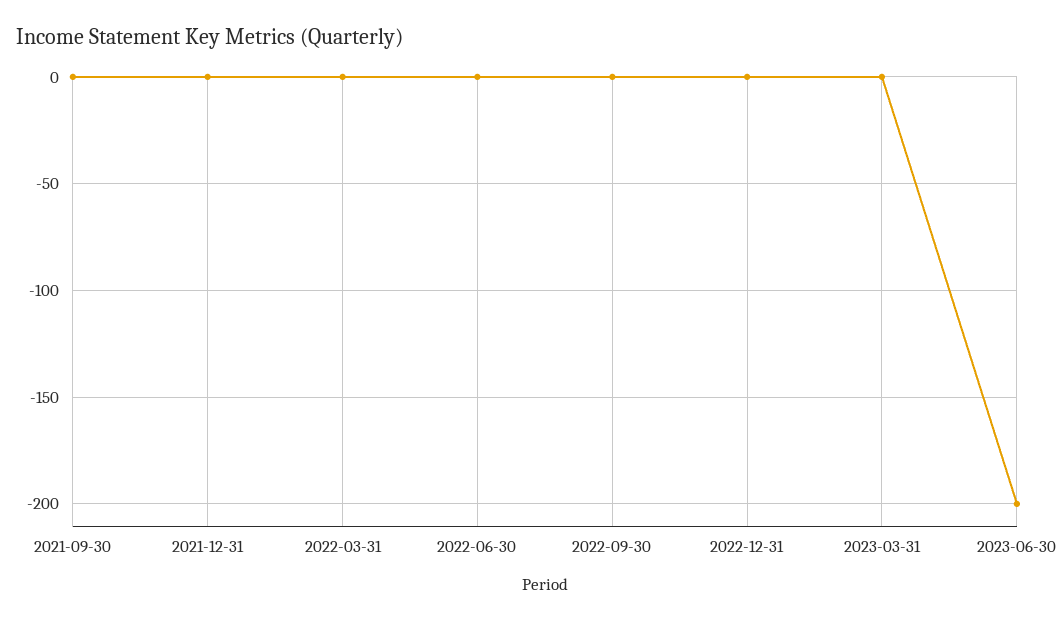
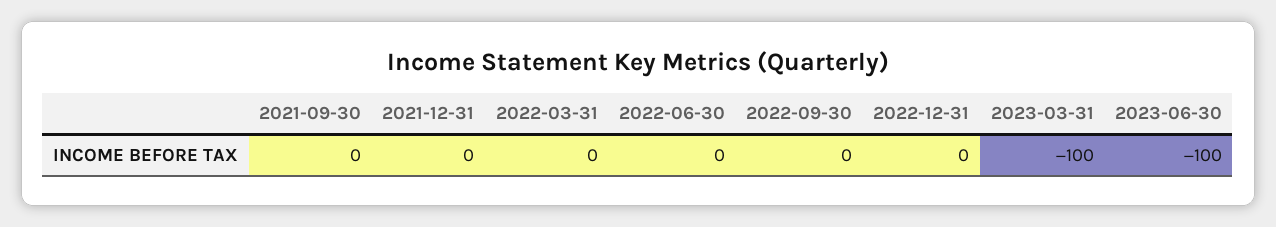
  {
    "2021-09-30": 0,
    "2021-12-31": 0,
    "2022-03-31": 0,
    "2022-06-30": 0,
    "2022-09-30": 0,
    "2022-12-31": 0,
-   "2023-03-31": 0,
+   "2023-03-31": -100,
-   "2023-06-30": -200
+   "2023-06-30": -100
  }

